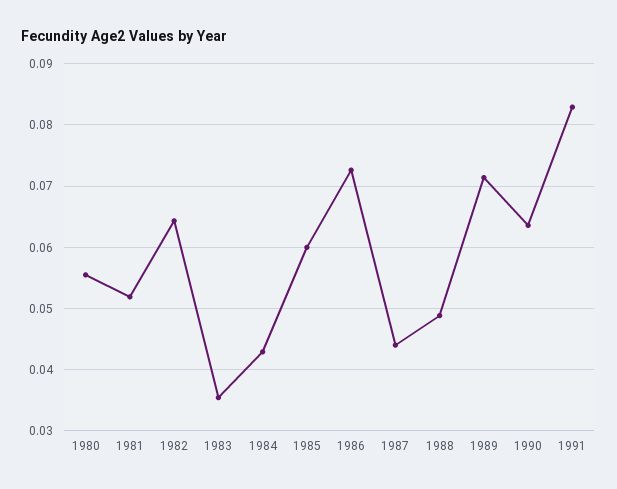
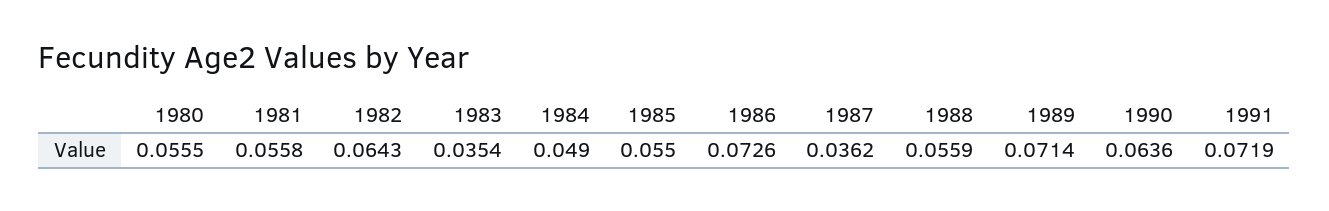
  {
    "1980": 0.0555,
-   "1981": 0.052,
+   "1981": 0.0558,
    "1982": 0.0643,
    "1983": 0.0354,
-   "1984": 0.043,
+   "1984": 0.049,
-   "1985": 0.06,
+   "1985": 0.055,
    "1986": 0.0726,
-   "1987": 0.044,
+   "1987": 0.0362,
-   "1988": 0.049,
+   "1988": 0.0559,
    "1989": 0.0714,
    "1990": 0.0636,
-   "1991": 0.083
+   "1991": 0.0719
  }

